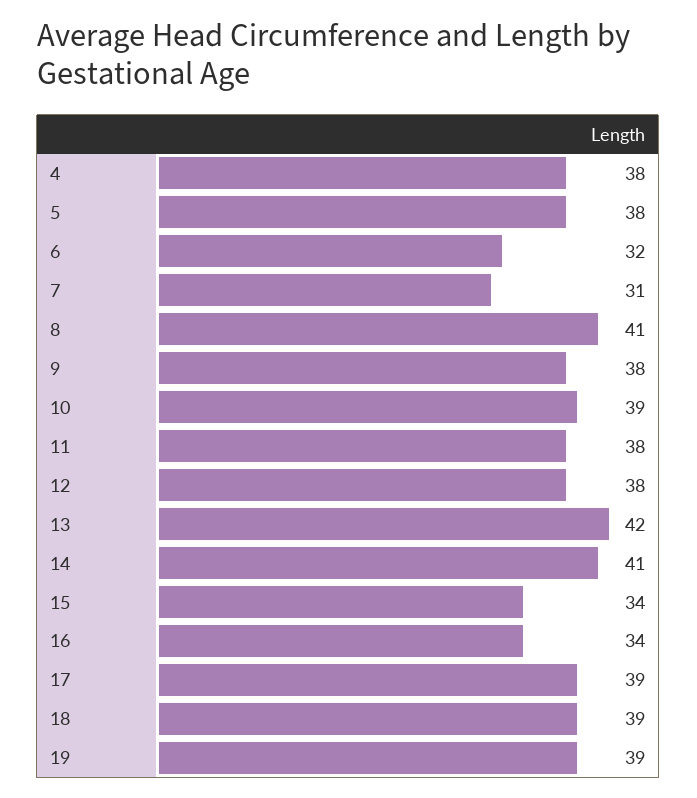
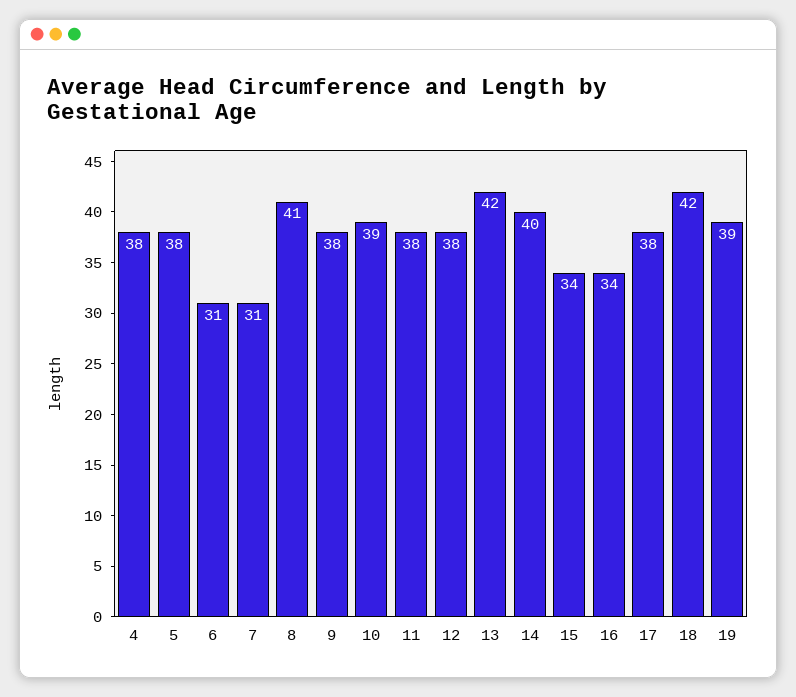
  {
    "4": 38,
    "5": 38,
-   "6": 32,
+   "6": 31,
    "7": 31,
    "8": 41,
    "9": 38,
    "10": 39,
    "11": 38,
    "12": 38,
    "13": 42,
-   "14": 41,
+   "14": 40,
    "15": 34,
    "16": 34,
-   "17": 39,
+   "17": 38,
-   "18": 39,
+   "18": 42,
    "19": 39
  }

